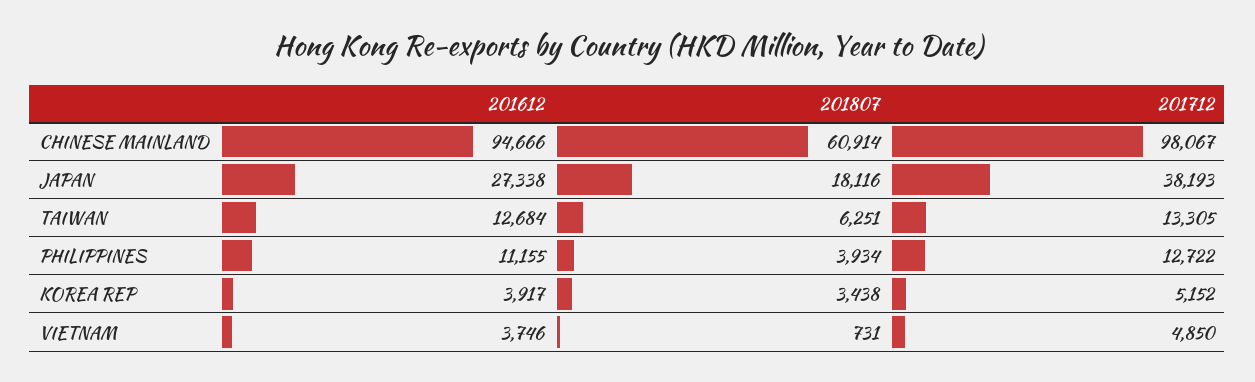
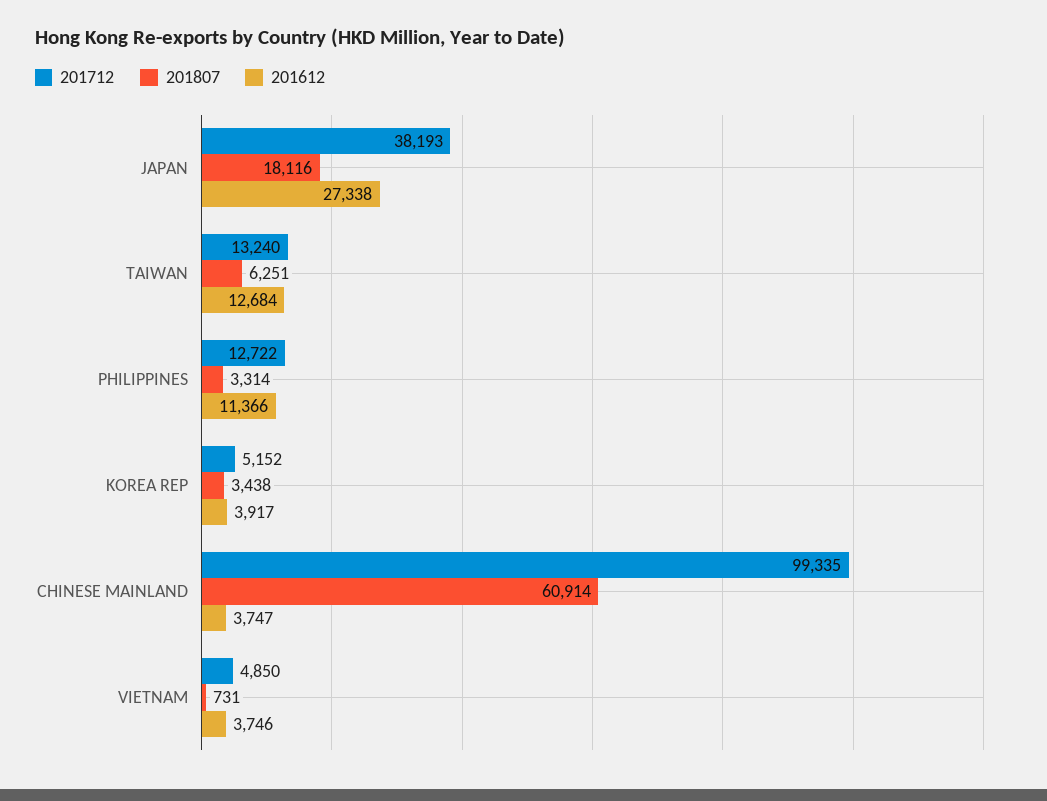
  {
    "201612": {
-     "CHINESE MAINLAND": 94666,
+     "CHINESE MAINLAND": 3747,
      "JAPAN": 27338,
      "TAIWAN": 12684,
-     "PHILIPPINES": 11155,
+     "PHILIPPINES": 11366,
      "KOREA REP": 3917,
      "VIETNAM": 3746
    },
    "201807": {
      "CHINESE MAINLAND": 60914,
      "JAPAN": 18116,
      "TAIWAN": 6251,
-     "PHILIPPINES": 3934,
+     "PHILIPPINES": 3314,
      "KOREA REP": 3438,
      "VIETNAM": 731
    },
    "201712": {
-     "CHINESE MAINLAND": 98067,
+     "CHINESE MAINLAND": 99335,
      "JAPAN": 38193,
-     "TAIWAN": 13305,
+     "TAIWAN": 13240,
      "PHILIPPINES": 12722,
      "KOREA REP": 5152,
      "VIETNAM": 4850
    }
  }

